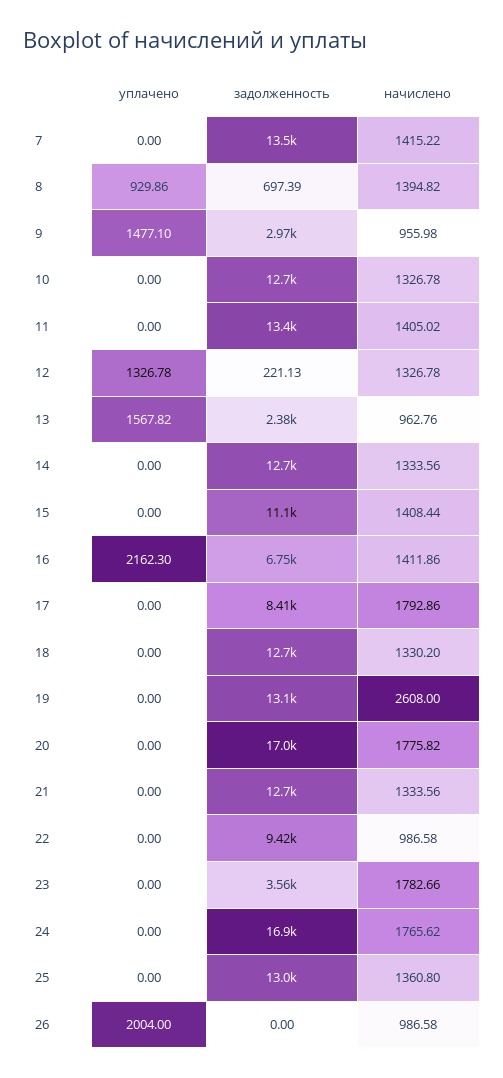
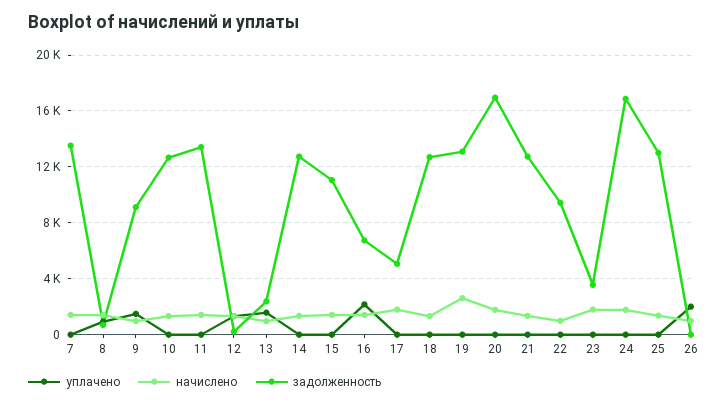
  {
    "уплачено": {
      "7": 0,
      "8": 929.86,
      "9": 1477.1,
      "10": 0,
      "11": 0,
      "12": 1326.78,
      "13": 1567.82,
      "14": 0,
      "15": 0,
      "16": 2162.3,
      "17": 0,
      "18": 0,
      "19": 0,
      "20": 0,
      "21": 0,
      "22": 0,
      "23": 0,
      "24": 0,
      "25": 0,
      "26": 2004
    },
    "задолженность": {
      "7": 13500,
      "8": 697.39,
-     "9": 2970,
+     "9": 9000,
      "10": 12700,
      "11": 13400,
      "12": 221.13,
      "13": 2380,
      "14": 12700,
      "15": 11100,
      "16": 6750,
-     "17": 8410,
+     "17": 5000,
      "18": 12700,
      "19": 13100,
      "20": 17000,
      "21": 12700,
      "22": 9420,
      "23": 3560,
      "24": 16900,
      "25": 13000,
      "26": 0
    },
    "начислено": {
      "7": 1415.22,
      "8": 1394.82,
      "9": 955.98,
      "10": 1326.78,
      "11": 1405.02,
      "12": 1326.78,
      "13": 962.76,
      "14": 1333.56,
      "15": 1408.44,
      "16": 1411.86,
      "17": 1792.86,
      "18": 1330.2,
      "19": 2608,
      "20": 1775.82,
      "21": 1333.56,
      "22": 986.58,
      "23": 1782.66,
      "24": 1765.62,
      "25": 1360.8,
      "26": 986.58
    }
  }

